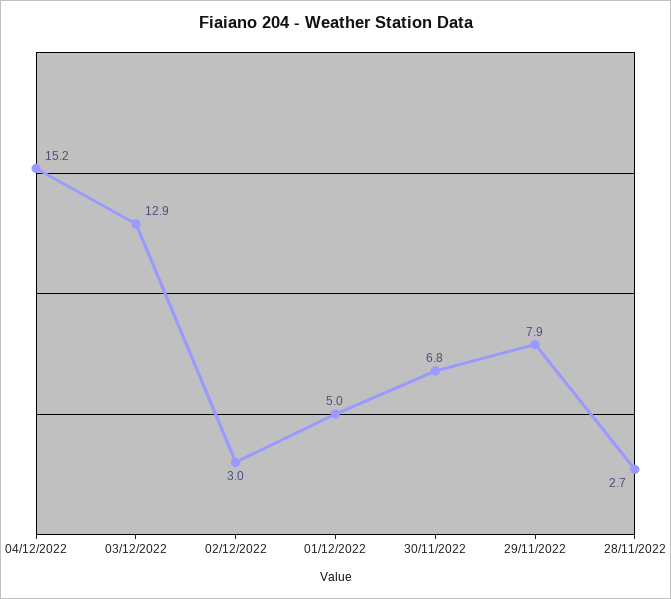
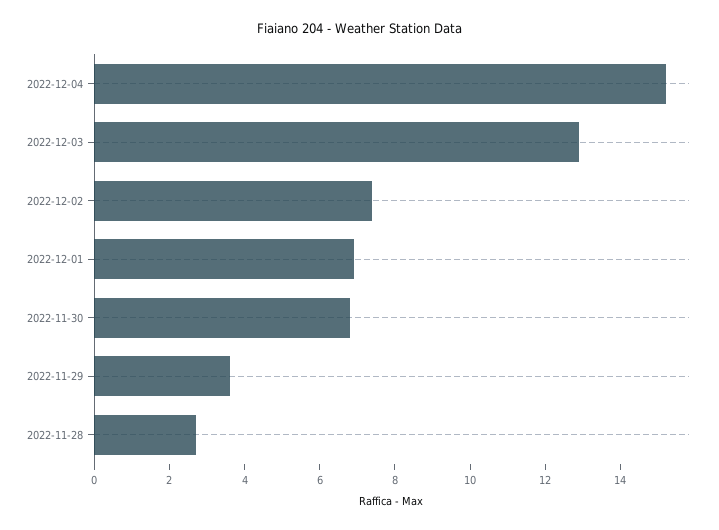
  {
    "04/12/2022": 15.2,
    "03/12/2022": 12.9,
-   "02/12/2022": 3,
+   "02/12/2022": 7.5,
-   "01/12/2022": 5,
+   "01/12/2022": 7,
    "30/11/2022": 6.8,
-   "29/11/2022": 7.9,
+   "29/11/2022": 3.5,
    "28/11/2022": 2.7
  }

